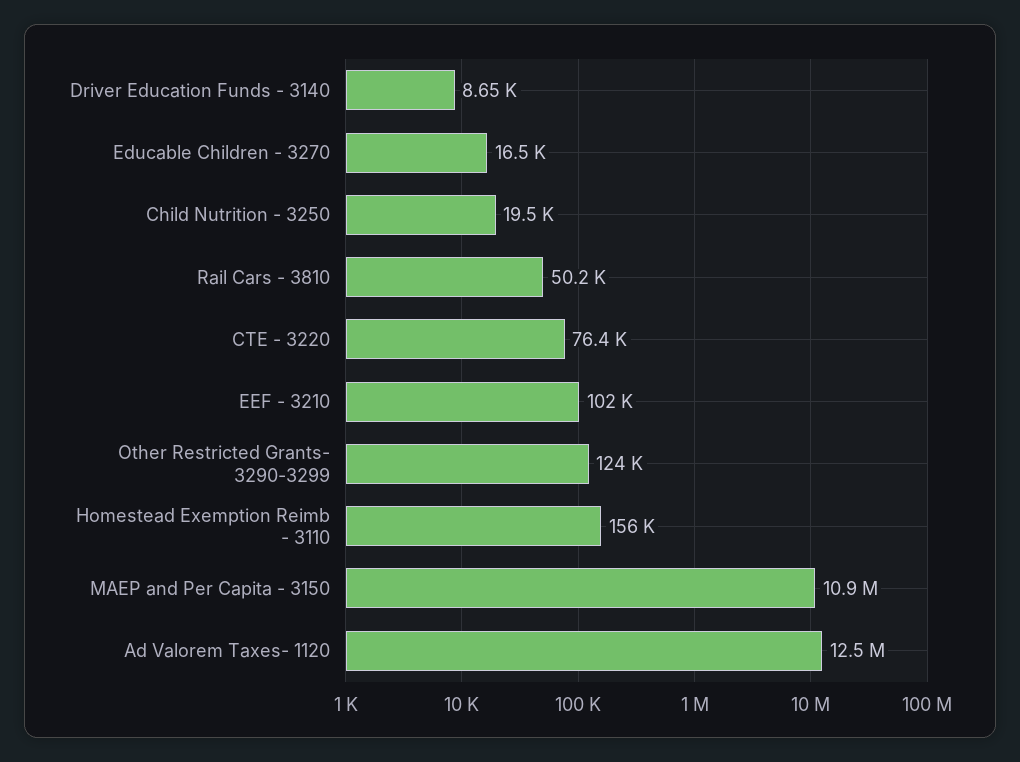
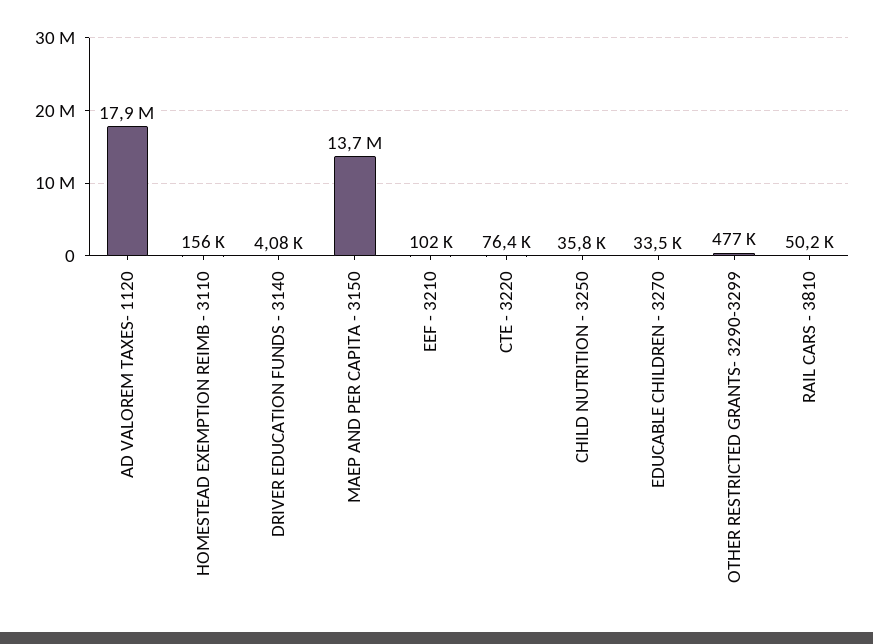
  {
-   "Driver Education Funds - 3140": 8650,
+   "Driver Education Funds - 3140": 4080,
-   "Educable Children - 3270": 16500,
+   "Educable Children - 3270": 33500,
-   "Child Nutrition - 3250": 19500,
+   "Child Nutrition - 3250": 35800,
    "Rail Cars - 3810": 50200,
    "CTE - 3220": 76400,
    "EEF - 3210": 102000,
-   "Other Restricted Grants- 3290-3299": 124000,
+   "Other Restricted Grants- 3290-3299": 477000,
    "Homestead Exemption Reimb - 3110": 156000,
-   "MAEP and Per Capita - 3150": 10900000,
+   "MAEP and Per Capita - 3150": 13700000,
-   "Ad Valorem Taxes- 1120": 12500000
+   "Ad Valorem Taxes- 1120": 17900000
  }

